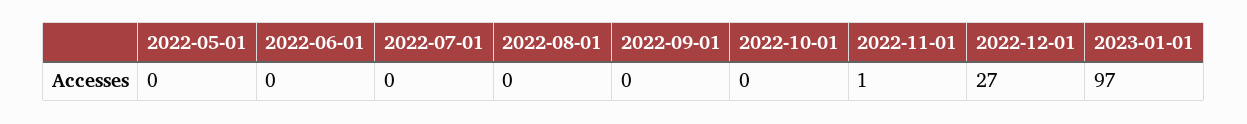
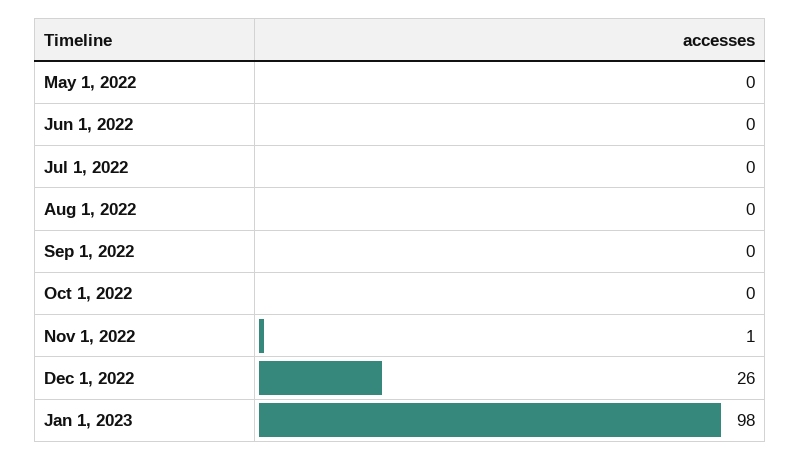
  {
    "2022-05-01": 0,
    "2022-06-01": 0,
    "2022-07-01": 0,
    "2022-08-01": 0,
    "2022-09-01": 0,
    "2022-10-01": 0,
    "2022-11-01": 1,
-   "2022-12-01": 27,
+   "2022-12-01": 26,
-   "2023-01-01": 97
+   "2023-01-01": 98
  }

